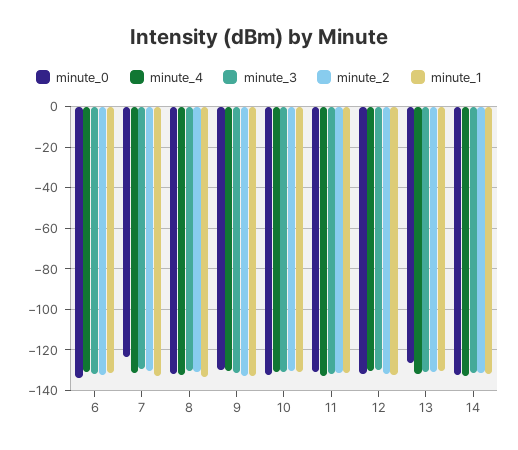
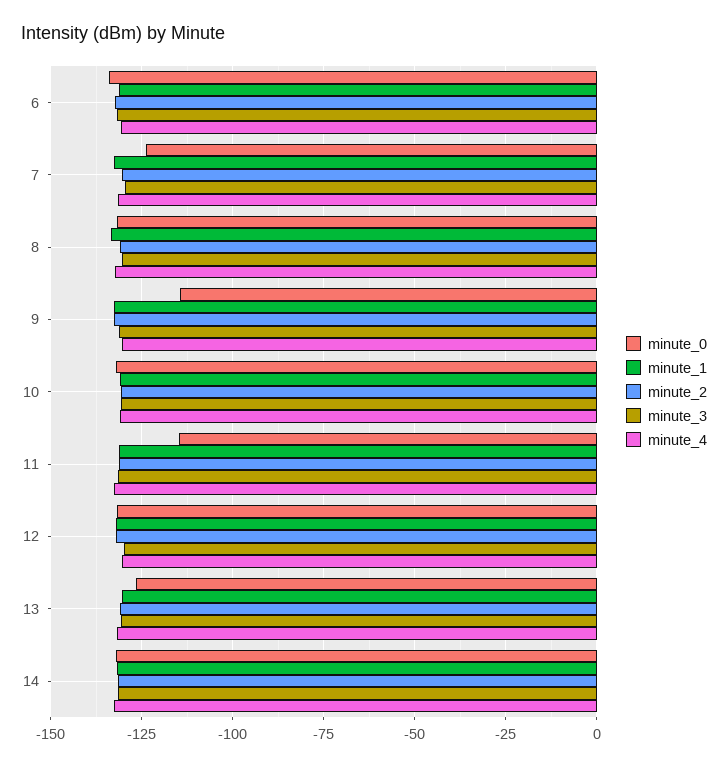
  {
    "minute_0": {
      "6": -135,
      "7": -122.5,
      "8": -132.5,
-     "9": -130,
+     "9": -115,
      "10": -132.5,
-     "11": -130,
+     "11": -115,
      "12": -132.5,
      "13": -127.5,
      "14": -132.5
    },
    "minute_4": {
      "6": -130,
      "7": -132.5,
      "8": -132.5,
      "9": -130,
      "10": -130,
      "11": -132.5,
      "12": -130,
      "13": -132.5,
      "14": -132.5
    },
    "minute_3": {
      "6": -132.5,
      "7": -130,
      "8": -130,
      "9": -130,
      "10": -130,
      "11": -132.5,
      "12": -130,
      "13": -130,
      "14": -132.5
    },
    "minute_2": {
      "6": -132.5,
      "7": -130,
      "8": -130,
      "9": -132.5,
      "10": -130,
      "11": -132.5,
      "12": -132.5,
      "13": -130,
      "14": -132.5
    },
    "minute_1": {
      "6": -132.5,
      "7": -132.5,
      "8": -132.5,
      "9": -132.5,
      "10": -130,
      "11": -130,
      "12": -132.5,
      "13": -130,
      "14": -132.5
    }
  }

